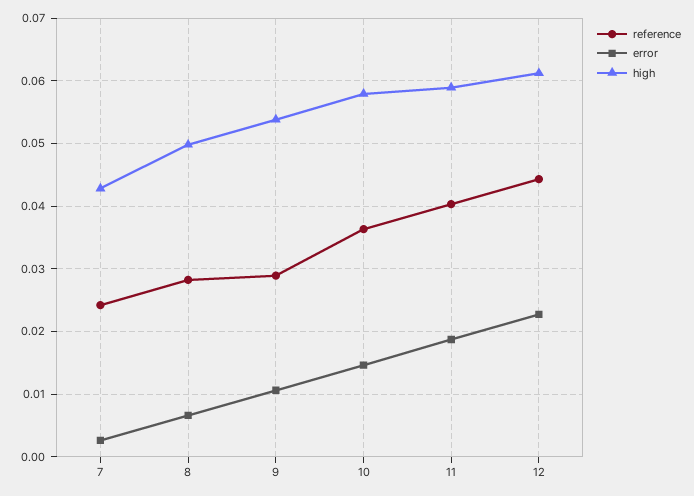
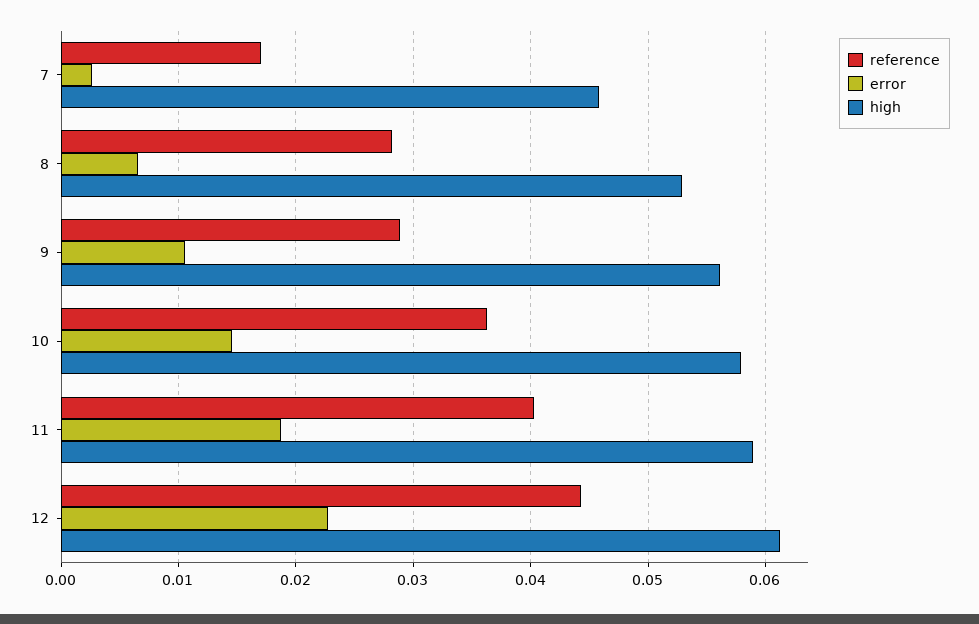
  {
    "reference": {
-     "7": 0.024,
+     "7": 0.017,
      "8": 0.028,
      "9": 0.029,
      "10": 0.036,
      "11": 0.04,
      "12": 0.044
    },
    "error": {
      "7": 0.003,
      "8": 0.007,
      "9": 0.011,
      "10": 0.015,
      "11": 0.019,
      "12": 0.023
    },
    "high": {
-     "7": 0.043,
+     "7": 0.046,
-     "8": 0.05,
+     "8": 0.053,
-     "9": 0.054,
+     "9": 0.056,
      "10": 0.058,
      "11": 0.059,
      "12": 0.061
    }
  }

